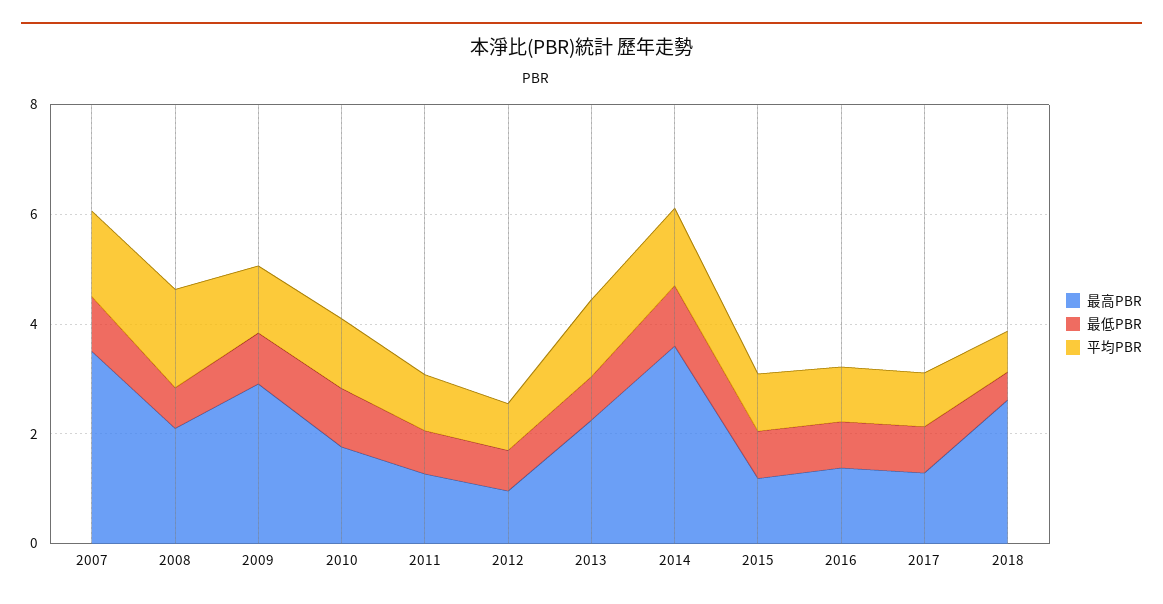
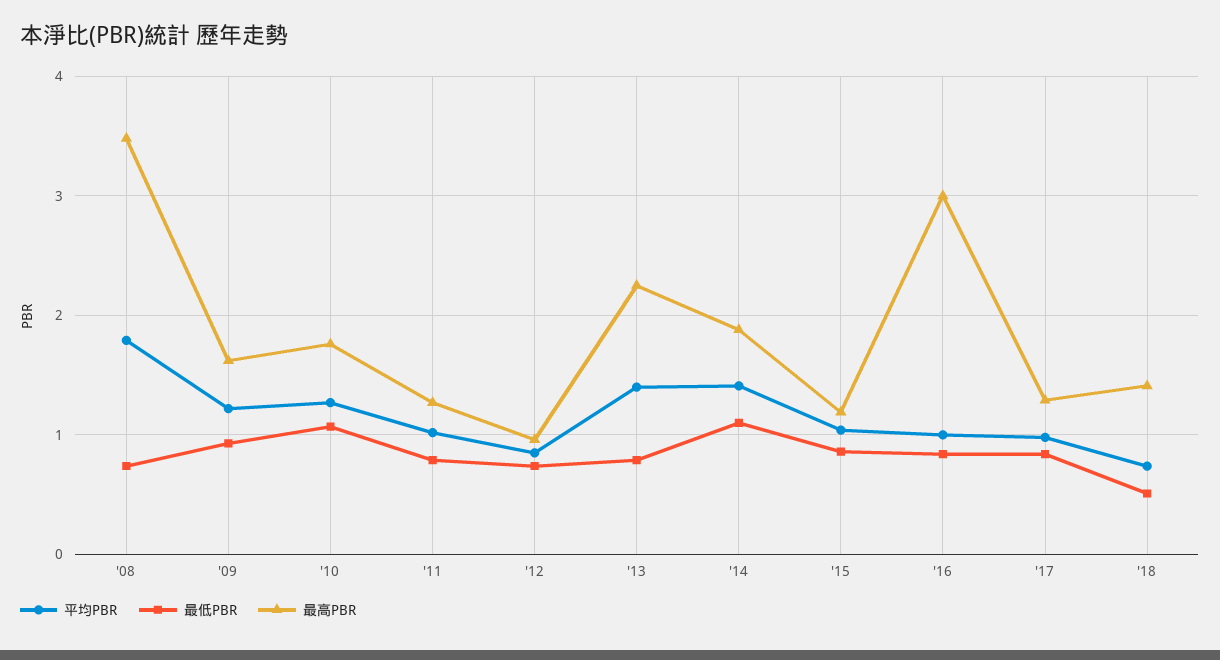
  {
    "最高PBR": {
-     "2007": 3.5,
-     "2008": 2,
+     "2008": 3.5,
-     "2009": 3,
+     "2009": 1.6,
      "2010": 1.8,
      "2011": 1.3,
      "2012": 1,
      "2013": 2.3,
-     "2014": 3.5,
+     "2014": 1.9,
      "2015": 1.2,
-     "2016": 1.5,
+     "2016": 3,
      "2017": 1.3,
-     "2018": 2.5
+     "2018": 1.4
    },
    "最低PBR": {
-     "2007": 1,
      "2008": 0.7,
      "2009": 0.9,
      "2010": 1.1,
      "2011": 0.8,
      "2012": 0.7,
      "2013": 0.8,
      "2014": 1.1,
      "2015": 0.9,
      "2016": 0.8,
      "2017": 0.8,
      "2018": 0.5
    },
    "平均PBR": {
-     "2007": 1.5,
      "2008": 1.8,
      "2009": 1.2,
      "2010": 1.3,
      "2011": 1,
      "2012": 0.9,
      "2013": 1.4,
      "2014": 1.4,
      "2015": 1,
      "2016": 1,
      "2017": 1,
      "2018": 0.7
    }
  }

